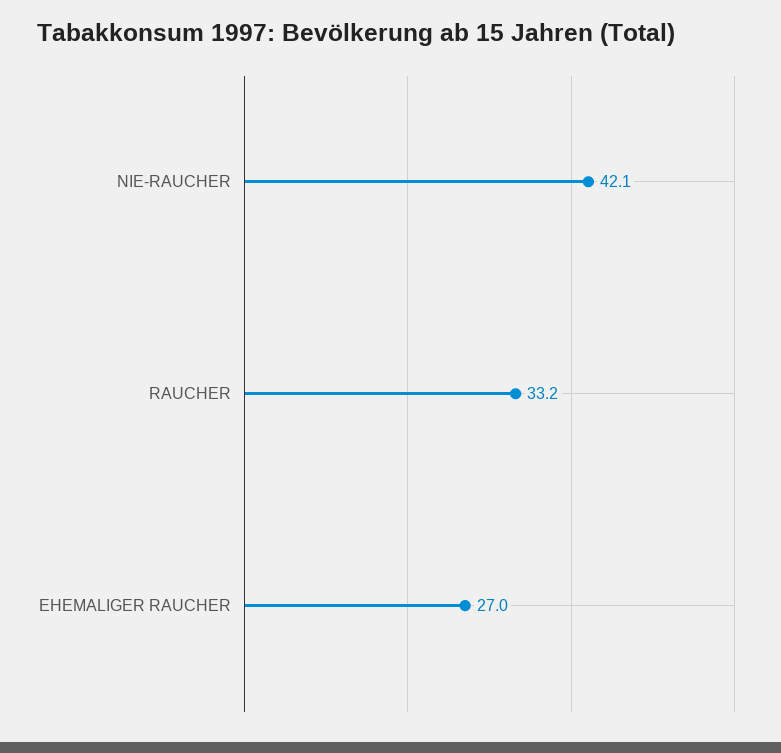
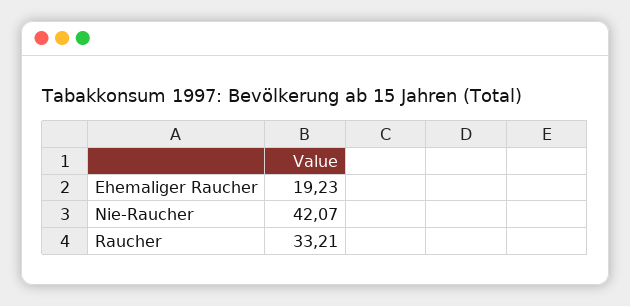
  {
    "NIE-RAUCHER": 42.07,
    "RAUCHER": 33.21,
-   "EHEMALIGER RAUCHER": 27
+   "EHEMALIGER RAUCHER": 19.23
  }

